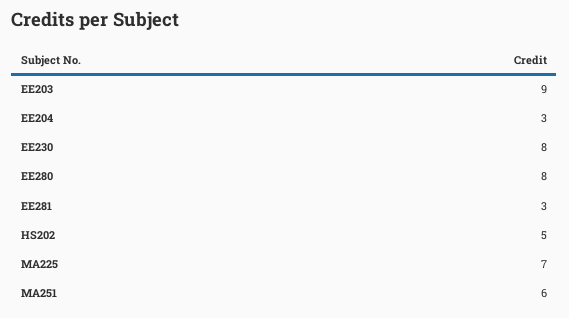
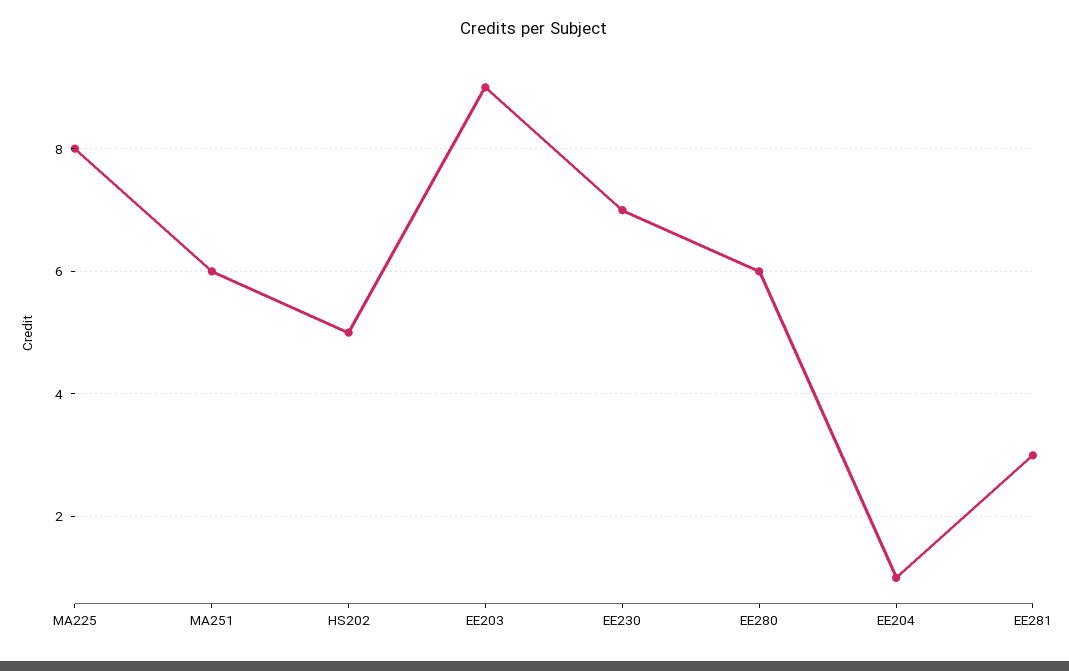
  {
    "EE203": 9,
-   "EE204": 3,
+   "EE204": 1,
-   "EE230": 8,
+   "EE230": 7,
-   "EE280": 8,
+   "EE280": 6,
    "EE281": 3,
    "HS202": 5,
-   "MA225": 7,
+   "MA225": 8,
    "MA251": 6
  }

